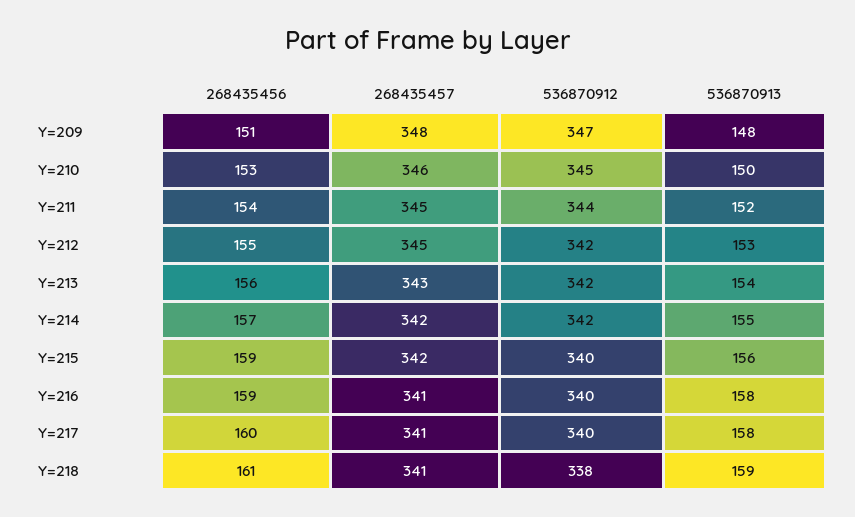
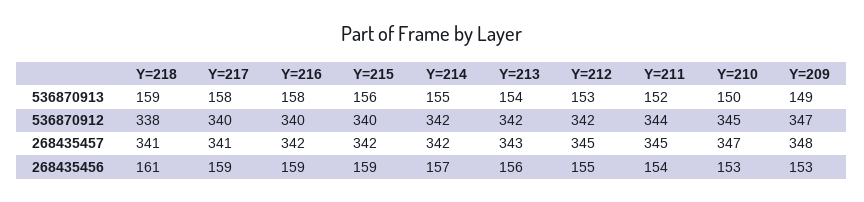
  {
    "268435456": {
-     "Y=209": 151,
+     "Y=209": 153,
      "Y=210": 153,
      "Y=211": 154,
      "Y=212": 155,
      "Y=213": 156,
      "Y=214": 157,
      "Y=215": 159,
      "Y=216": 159,
-     "Y=217": 160,
+     "Y=217": 159,
      "Y=218": 161
    },
    "268435457": {
      "Y=209": 348,
-     "Y=210": 346,
+     "Y=210": 347,
      "Y=211": 345,
      "Y=212": 345,
      "Y=213": 343,
      "Y=214": 342,
      "Y=215": 342,
-     "Y=216": 341,
+     "Y=216": 342,
      "Y=217": 341,
      "Y=218": 341
    },
    "536870912": {
      "Y=209": 347,
      "Y=210": 345,
      "Y=211": 344,
      "Y=212": 342,
      "Y=213": 342,
      "Y=214": 342,
      "Y=215": 340,
      "Y=216": 340,
      "Y=217": 340,
      "Y=218": 338
    },
    "536870913": {
-     "Y=209": 148,
+     "Y=209": 149,
      "Y=210": 150,
      "Y=211": 152,
      "Y=212": 153,
      "Y=213": 154,
      "Y=214": 155,
      "Y=215": 156,
      "Y=216": 158,
      "Y=217": 158,
      "Y=218": 159
    }
  }

